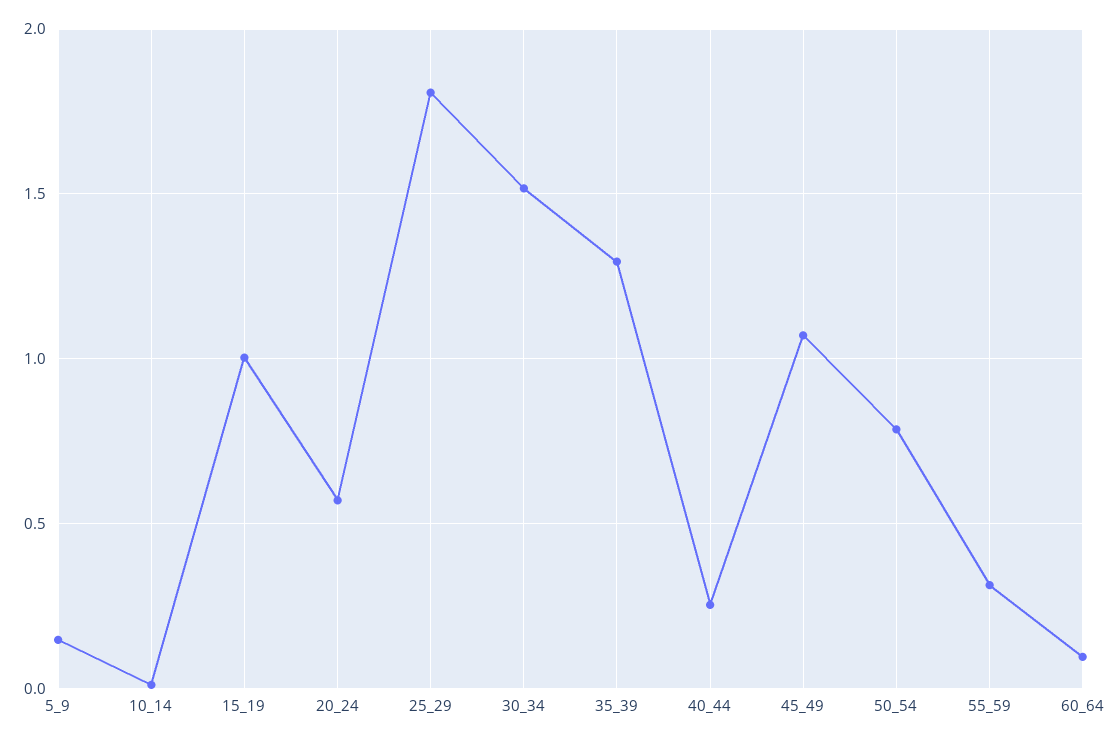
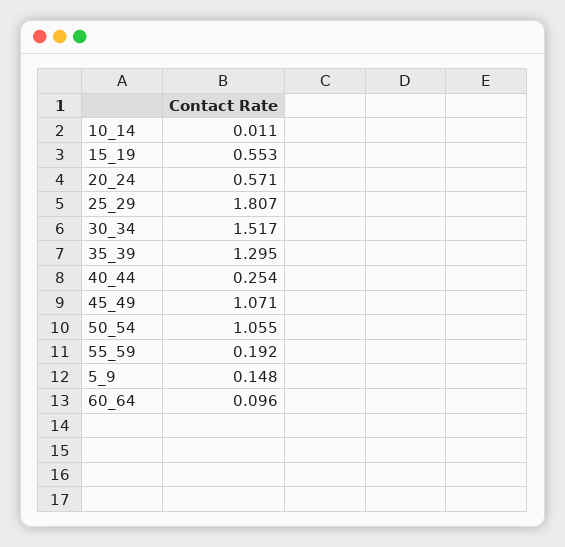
  {
    "5_9": 0.148,
    "10_14": 0.011,
-   "15_19": 1,
+   "15_19": 0.553,
    "20_24": 0.571,
    "25_29": 1.807,
    "30_34": 1.517,
    "35_39": 1.295,
    "40_44": 0.254,
    "45_49": 1.071,
-   "50_54": 0.8,
+   "50_54": 1.055,
-   "55_59": 0.3,
+   "55_59": 0.192,
    "60_64": 0.096
  }

